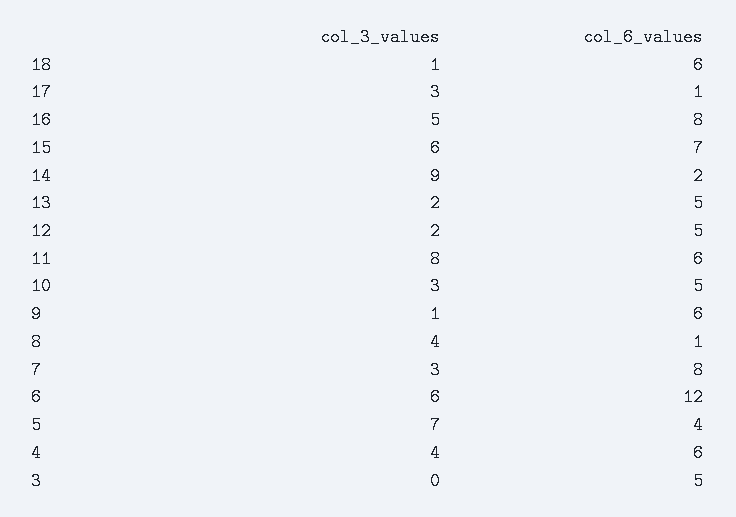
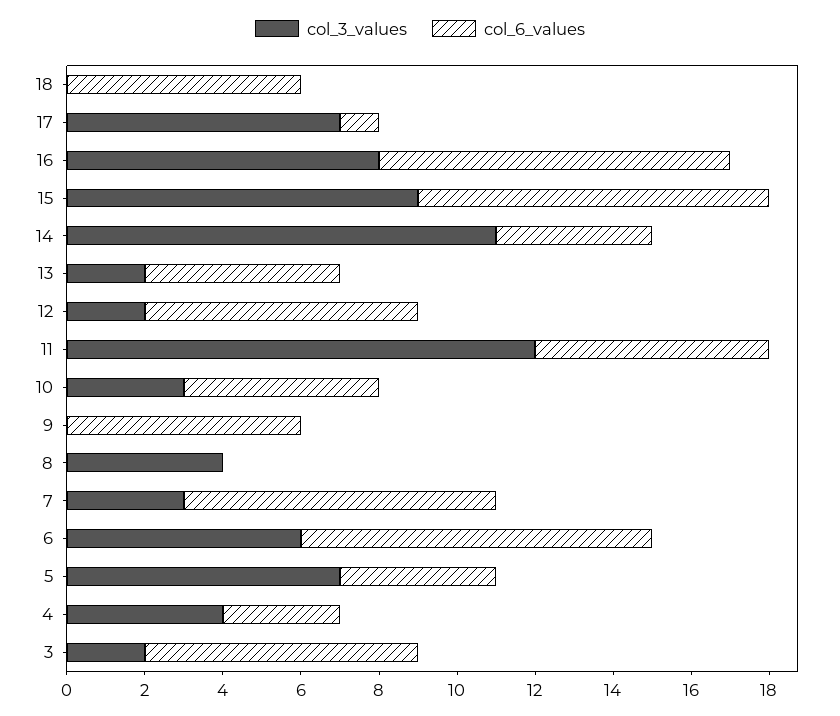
  {
    "col_3_values": {
-     "18": 1,
+     "18": 0,
-     "17": 3,
+     "17": 7,
-     "16": 5,
+     "16": 8,
-     "15": 6,
+     "15": 9,
-     "14": 9,
+     "14": 11,
      "13": 2,
      "12": 2,
-     "11": 8,
+     "11": 12,
      "10": 3,
-     "9": 1,
+     "9": 0,
      "8": 4,
      "7": 3,
      "6": 6,
      "5": 7,
      "4": 4,
-     "3": 0
+     "3": 2
    },
    "col_6_values": {
      "18": 6,
      "17": 1,
-     "16": 8,
+     "16": 9,
-     "15": 7,
+     "15": 9,
-     "14": 2,
+     "14": 4,
      "13": 5,
-     "12": 5,
+     "12": 7,
      "11": 6,
      "10": 5,
      "9": 6,
-     "8": 1,
+     "8": 0,
      "7": 8,
-     "6": 12,
+     "6": 9,
      "5": 4,
-     "4": 6,
+     "4": 3,
-     "3": 5
+     "3": 7
    }
  }

